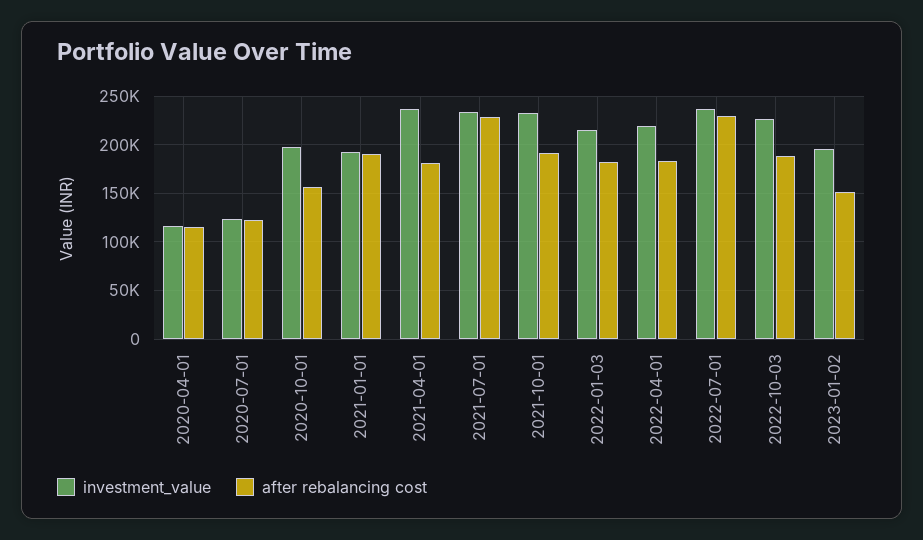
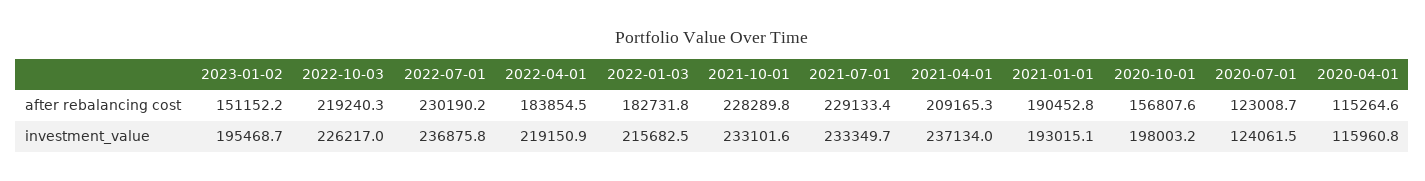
  {
    "investment_value": {
      "2020-04-01": 115960.8,
      "2020-07-01": 124061.5,
      "2020-10-01": 198003.2,
      "2021-01-01": 193015.1,
      "2021-04-01": 237134,
      "2021-07-01": 233349.7,
      "2021-10-01": 233101.6,
      "2022-01-03": 215682.5,
      "2022-04-01": 219150.9,
      "2022-07-01": 236875.8,
      "2022-10-03": 226217,
      "2023-01-02": 195468.7
    },
    "after rebalancing cost": {
      "2020-04-01": 115264.6,
      "2020-07-01": 123008.7,
      "2020-10-01": 156807.6,
      "2021-01-01": 190452.8,
-     "2021-04-01": 180000,
+     "2021-04-01": 209165.3,
      "2021-07-01": 229133.4,
-     "2021-10-01": 190000,
+     "2021-10-01": 228289.8,
      "2022-01-03": 182731.8,
      "2022-04-01": 183854.5,
      "2022-07-01": 230190.2,
-     "2022-10-03": 190000,
+     "2022-10-03": 219240.3,
      "2023-01-02": 151152.2
    }
  }

